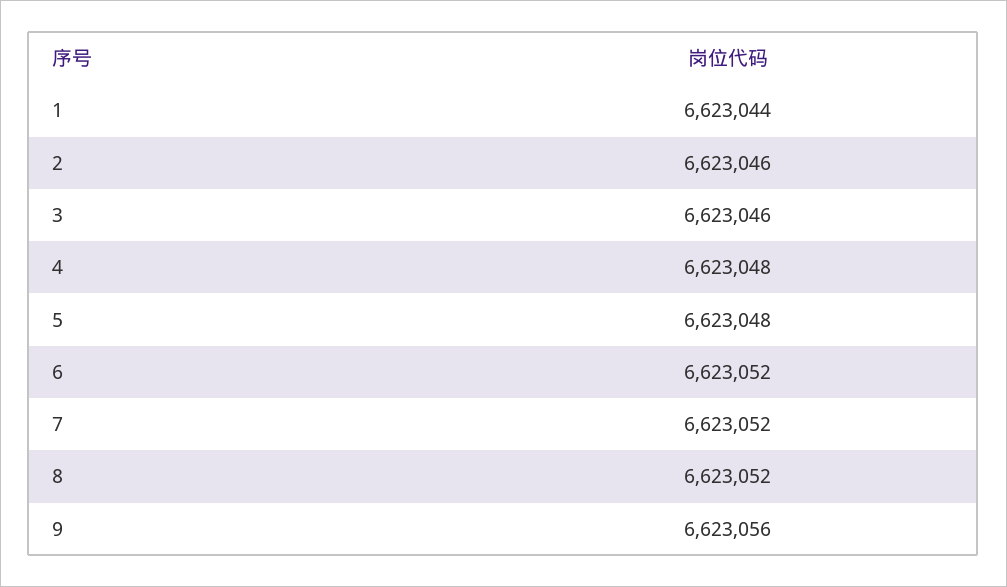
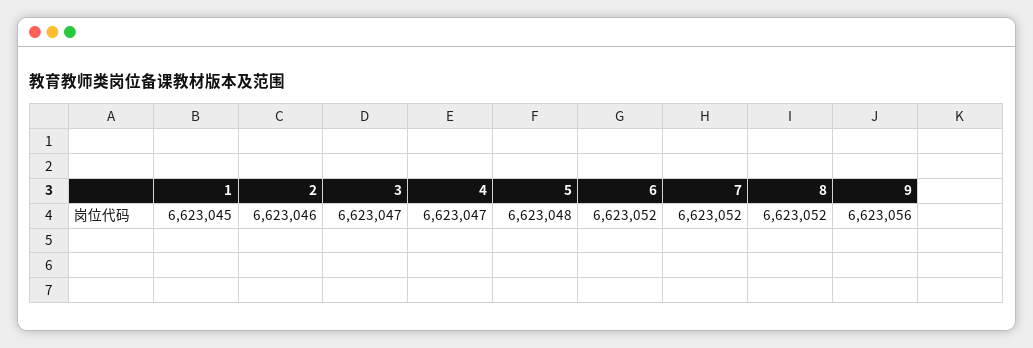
  {
-   "1": 6623044,
+   "1": 6623045,
    "2": 6623046,
-   "3": 6623046,
+   "3": 6623047,
-   "4": 6623048,
+   "4": 6623047,
    "5": 6623048,
    "6": 6623052,
    "7": 6623052,
    "8": 6623052,
    "9": 6623056
  }

